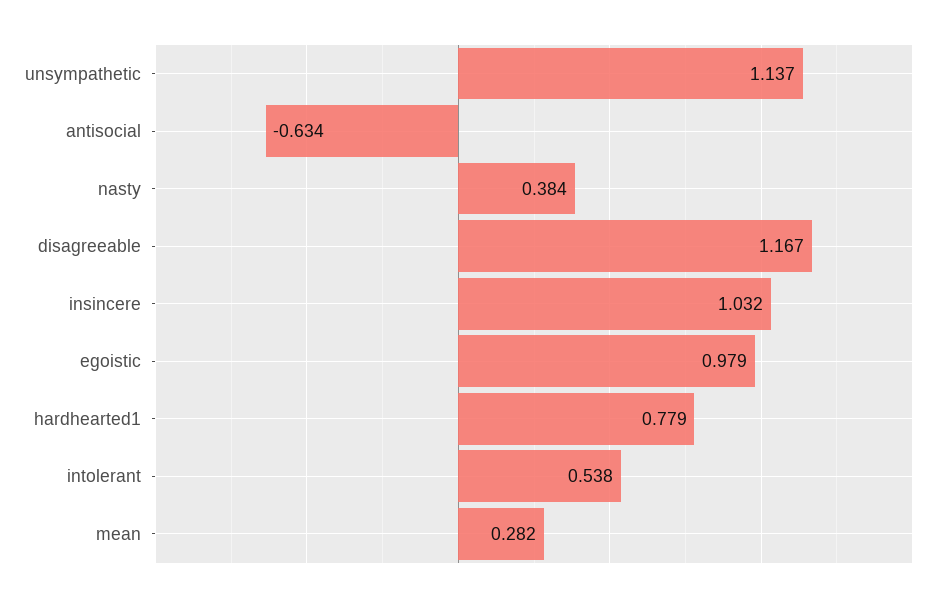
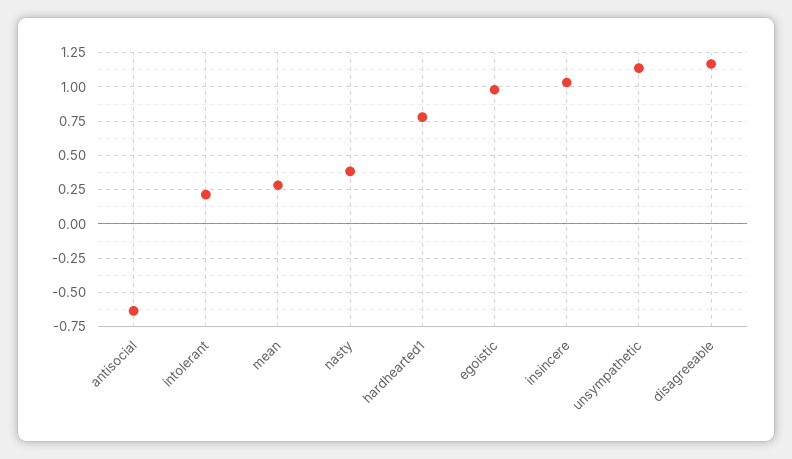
  {
    "unsympathetic": 1.137,
    "antisocial": -0.634,
    "nasty": 0.384,
    "disagreeable": 1.167,
    "insincere": 1.032,
    "egoistic": 0.979,
    "hardhearted1": 0.779,
-   "intolerant": 0.538,
+   "intolerant": 0.2,
    "mean": 0.282
  }

